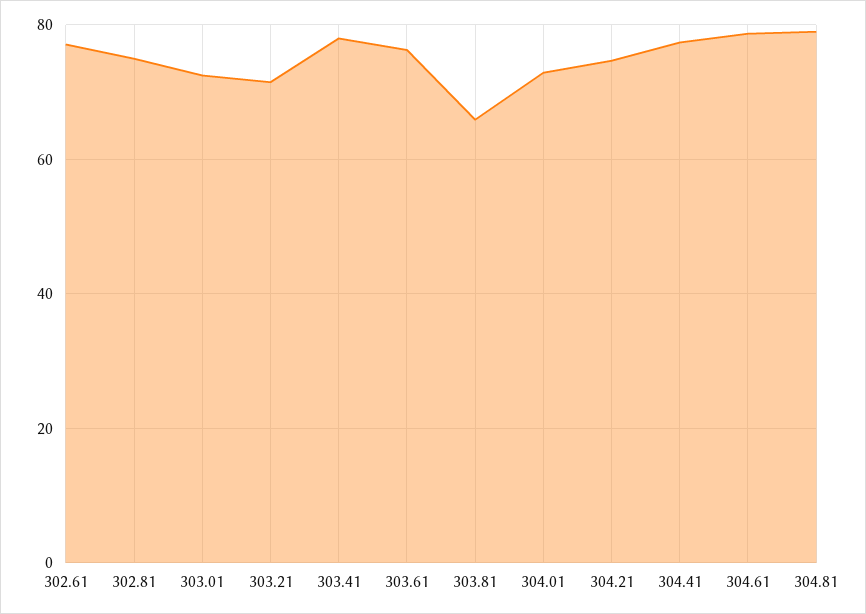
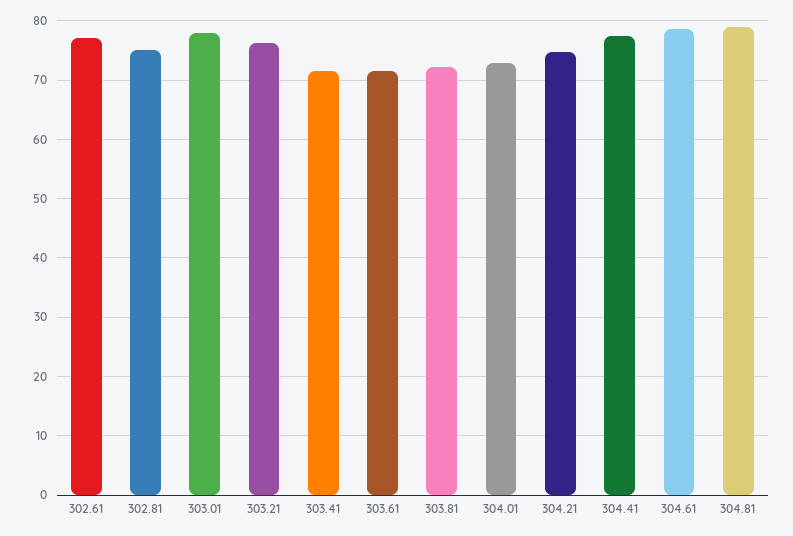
  {
    "302.61": 78,
    "302.81": 76,
-   "303.01": 72,
+   "303.01": 78,
-   "303.21": 72,
+   "303.21": 76,
-   "303.41": 78,
+   "303.41": 72,
-   "303.61": 76,
+   "303.61": 72,
-   "303.81": 66,
+   "303.81": 72,
    "304.01": 72,
    "304.21": 74,
    "304.41": 78,
    "304.61": 78,
    "304.81": 80
  }

